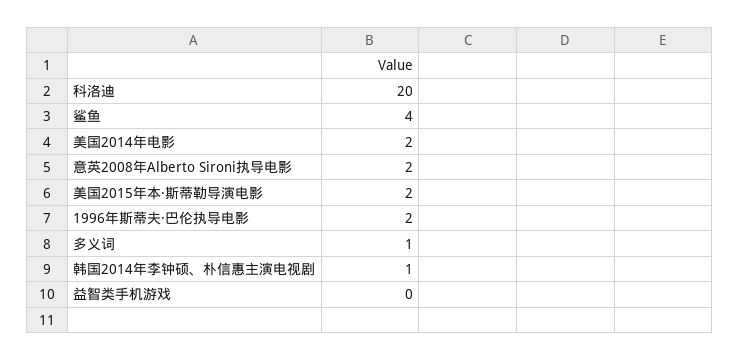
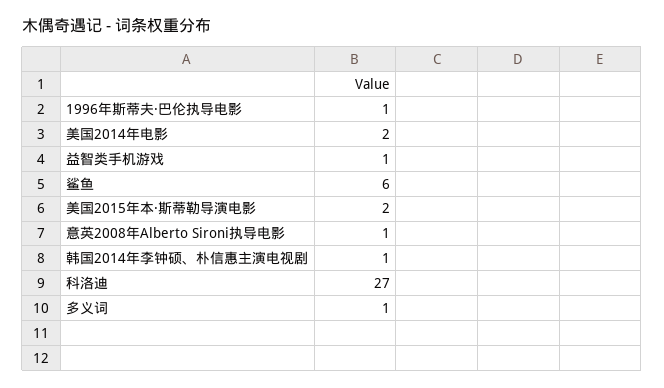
  {
-   "科洛迪": 20,
+   "科洛迪": 27,
-   "鲨鱼": 4,
+   "鲨鱼": 6,
    "美国2014年电影": 2,
-   "意英2008年Alberto Sironi执导电影": 2,
+   "意英2008年Alberto Sironi执导电影": 1,
    "美国2015年本·斯蒂勒导演电影": 2,
-   "1996年斯蒂夫·巴伦执导电影": 2,
+   "1996年斯蒂夫·巴伦执导电影": 1,
    "多义词": 1,
    "韩国2014年李钟硕、朴信惠主演电视剧": 1,
-   "益智类手机游戏": 0
+   "益智类手机游戏": 1
  }

